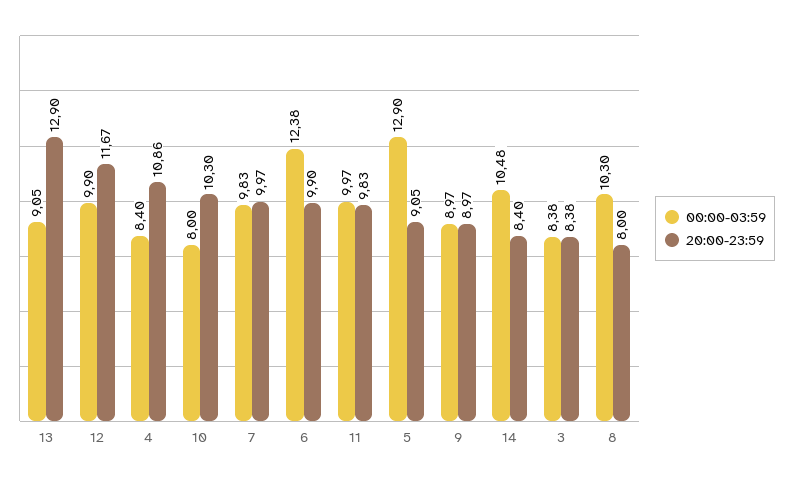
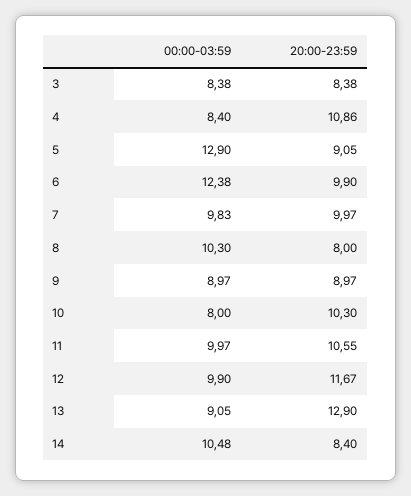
  {
    "00:00-03:59": {
      "13": 9.05,
      "12": 9.9,
      "4": 8.4,
      "10": 8,
      "7": 9.83,
      "6": 12.38,
      "11": 9.97,
      "5": 12.9,
      "9": 8.97,
      "14": 10.48,
      "3": 8.38,
      "8": 10.3
    },
    "20:00-23:59": {
      "13": 12.9,
      "12": 11.67,
      "4": 10.86,
      "10": 10.3,
      "7": 9.97,
      "6": 9.9,
-     "11": 9.83,
+     "11": 10.55,
      "5": 9.05,
      "9": 8.97,
      "14": 8.4,
      "3": 8.38,
      "8": 8
    }
  }

